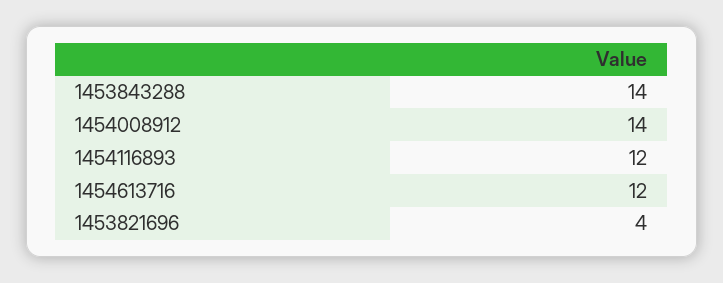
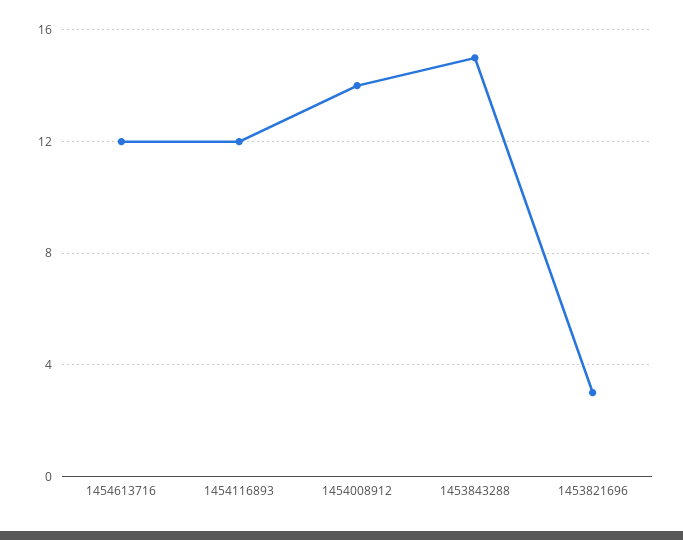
  {
-   "1453843288": 14,
+   "1453843288": 15,
    "1454008912": 14,
    "1454116893": 12,
    "1454613716": 12,
-   "1453821696": 4
+   "1453821696": 3
  }

